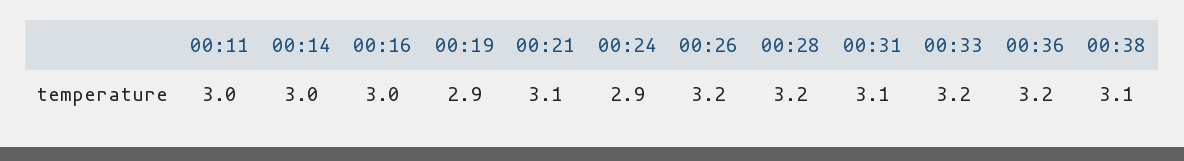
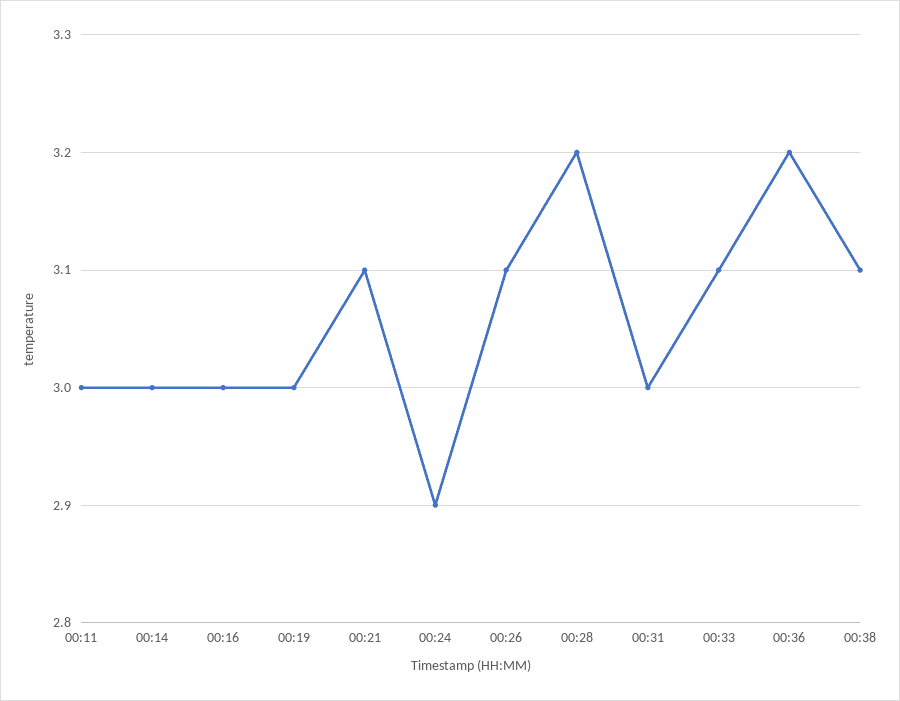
  {
    "00:11": 3,
    "00:14": 3,
    "00:16": 3,
-   "00:19": 2.9,
+   "00:19": 3,
    "00:21": 3.1,
    "00:24": 2.9,
-   "00:26": 3.2,
+   "00:26": 3.1,
    "00:28": 3.2,
-   "00:31": 3.1,
+   "00:31": 3,
-   "00:33": 3.2,
+   "00:33": 3.1,
    "00:36": 3.2,
    "00:38": 3.1
  }

